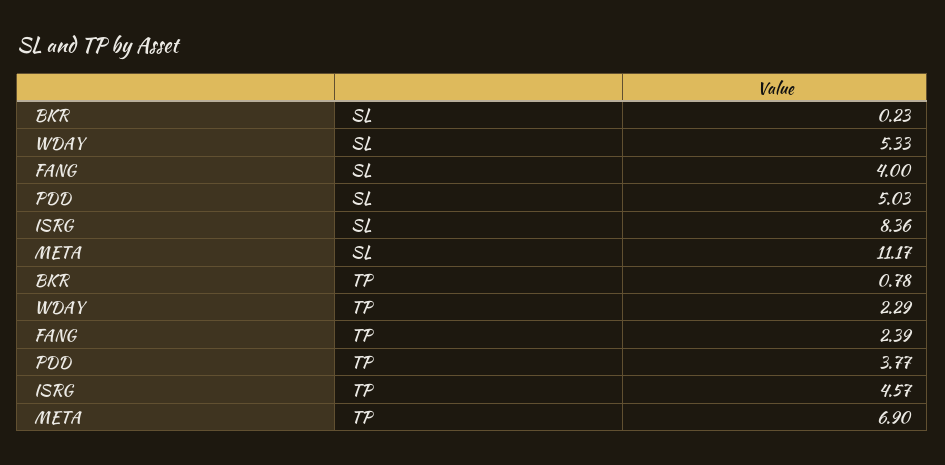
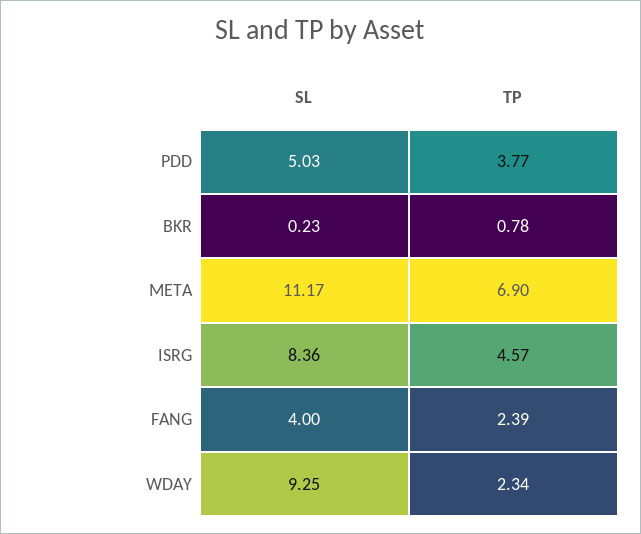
  {
    "BKR": {
      "SL": 0.23,
      "TP": 0.78
    },
    "WDAY": {
-     "SL": 5.33,
+     "SL": 9.25,
-     "TP": 2.29
+     "TP": 2.34
    },
    "FANG": {
      "SL": 4,
      "TP": 2.39
    },
    "PDD": {
      "SL": 5.03,
      "TP": 3.77
    },
    "ISRG": {
      "SL": 8.36,
      "TP": 4.57
    },
    "META": {
      "SL": 11.17,
      "TP": 6.9
    }
  }

